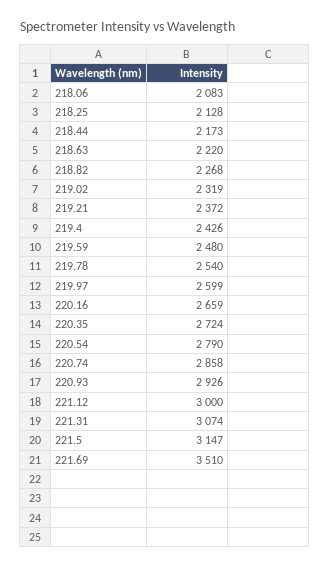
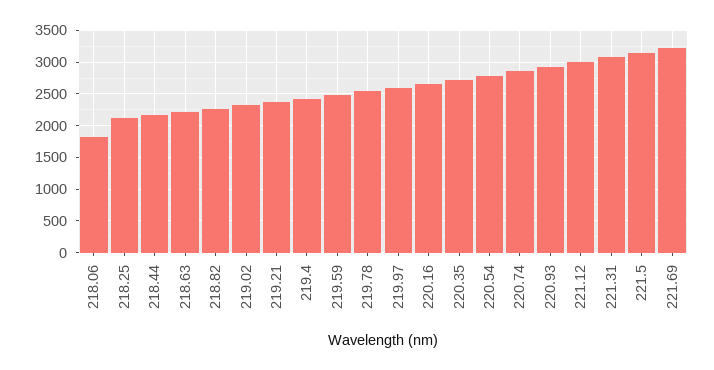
  {
-   "218.06": 2083,
+   "218.06": 1800,
    "218.25": 2128,
    "218.44": 2173,
    "218.63": 2220,
    "218.82": 2268,
    "219.02": 2319,
    "219.21": 2372,
    "219.4": 2426,
    "219.59": 2480,
    "219.78": 2540,
    "219.97": 2599,
    "220.16": 2659,
    "220.35": 2724,
    "220.54": 2790,
    "220.74": 2858,
    "220.93": 2926,
    "221.12": 3000,
    "221.31": 3074,
    "221.5": 3147,
-   "221.69": 3510
+   "221.69": 3200
  }

